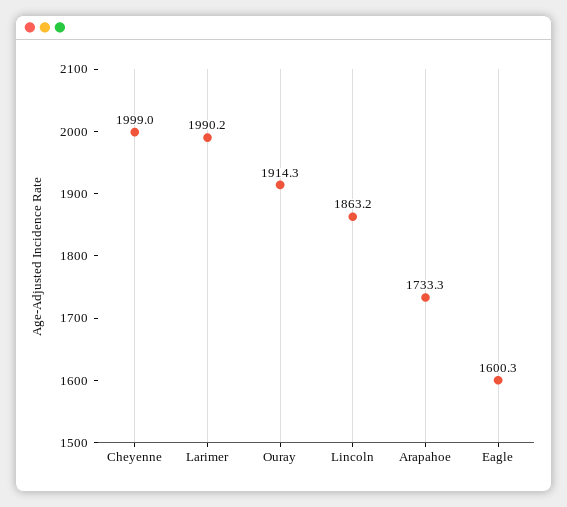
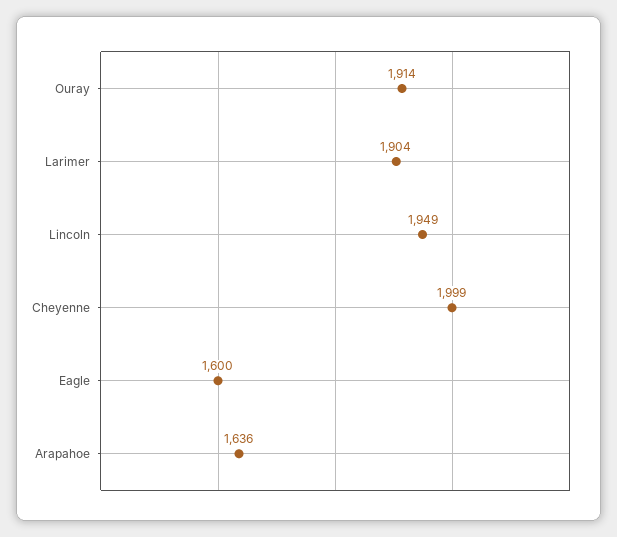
  {
    "Cheyenne": 1999,
-   "Larimer": 1990.2,
+   "Larimer": 1904,
    "Ouray": 1914.3,
-   "Lincoln": 1863.2,
+   "Lincoln": 1949,
-   "Arapahoe": 1733.3,
+   "Arapahoe": 1636,
    "Eagle": 1600.3
  }

